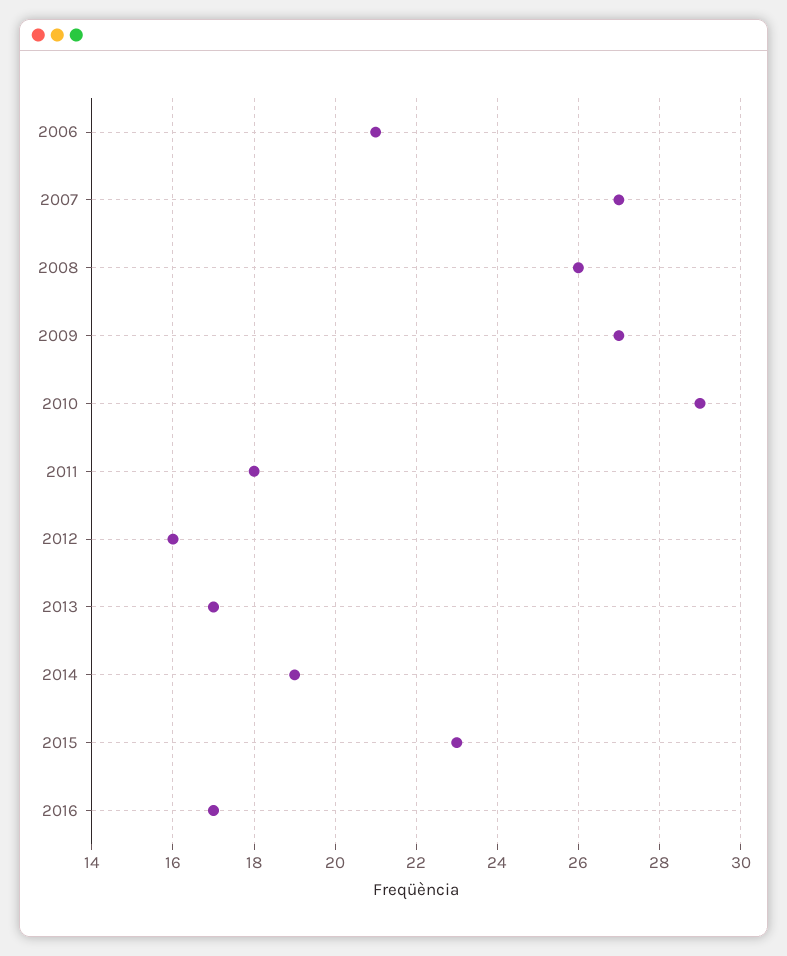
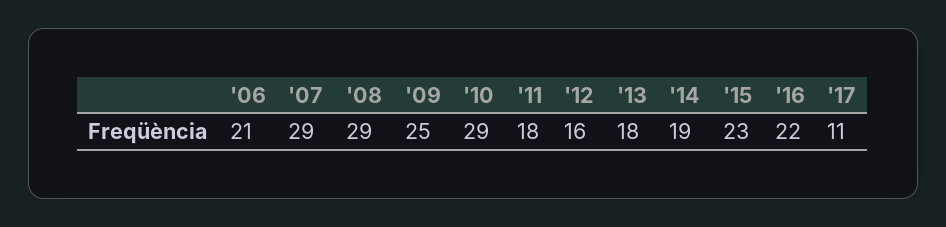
  {
    "2006": 21,
-   "2007": 27,
+   "2007": 29,
-   "2008": 26,
+   "2008": 29,
-   "2009": 27,
+   "2009": 25,
    "2010": 29,
    "2011": 18,
    "2012": 16,
-   "2013": 17,
+   "2013": 18,
    "2014": 19,
    "2015": 23,
-   "2016": 17
+   "2016": 22,
+   "'17": 11
  }

